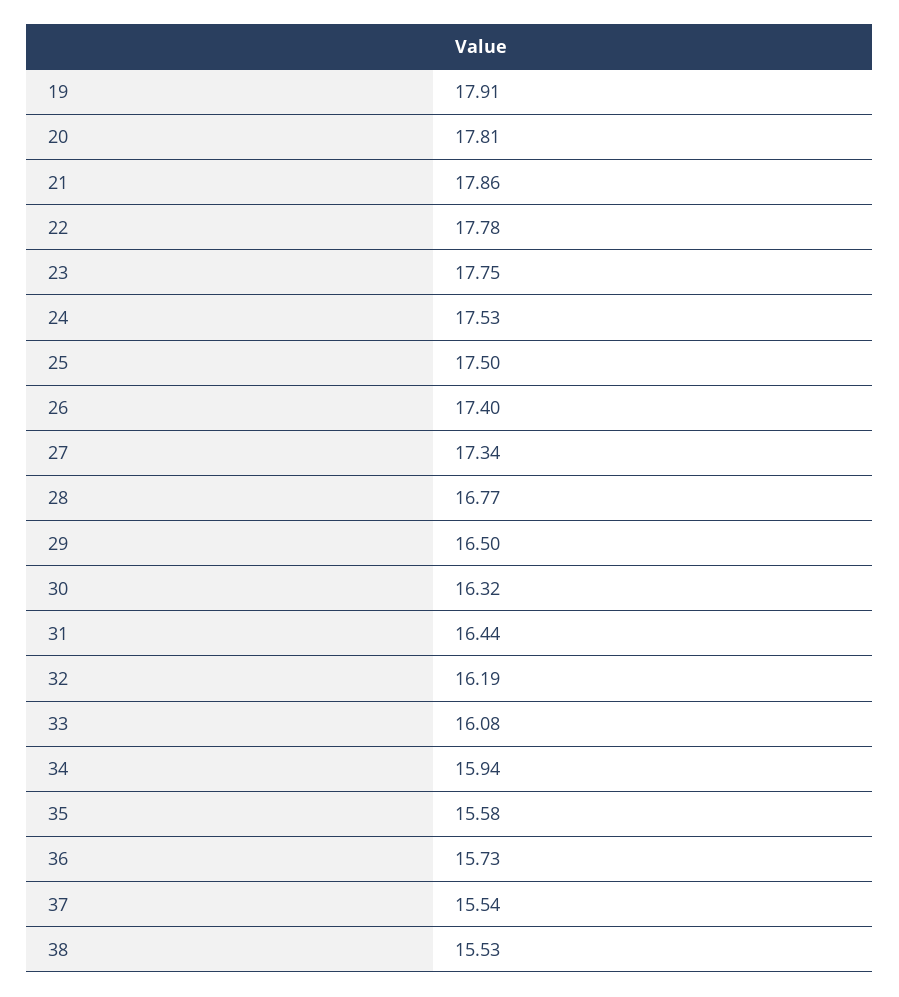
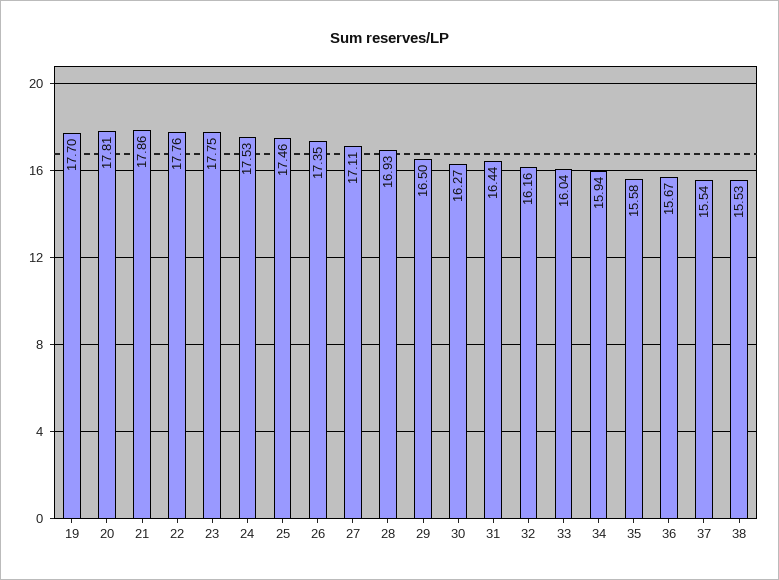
  {
-   "19": 17.91,
+   "19": 17.7,
    "20": 17.81,
    "21": 17.86,
-   "22": 17.78,
+   "22": 17.76,
    "23": 17.75,
    "24": 17.53,
-   "25": 17.5,
+   "25": 17.46,
-   "26": 17.4,
+   "26": 17.35,
-   "27": 17.34,
+   "27": 17.11,
-   "28": 16.77,
+   "28": 16.93,
    "29": 16.5,
-   "30": 16.32,
+   "30": 16.27,
    "31": 16.44,
-   "32": 16.19,
+   "32": 16.16,
-   "33": 16.08,
+   "33": 16.04,
    "34": 15.94,
    "35": 15.58,
-   "36": 15.73,
+   "36": 15.67,
    "37": 15.54,
    "38": 15.53
  }

